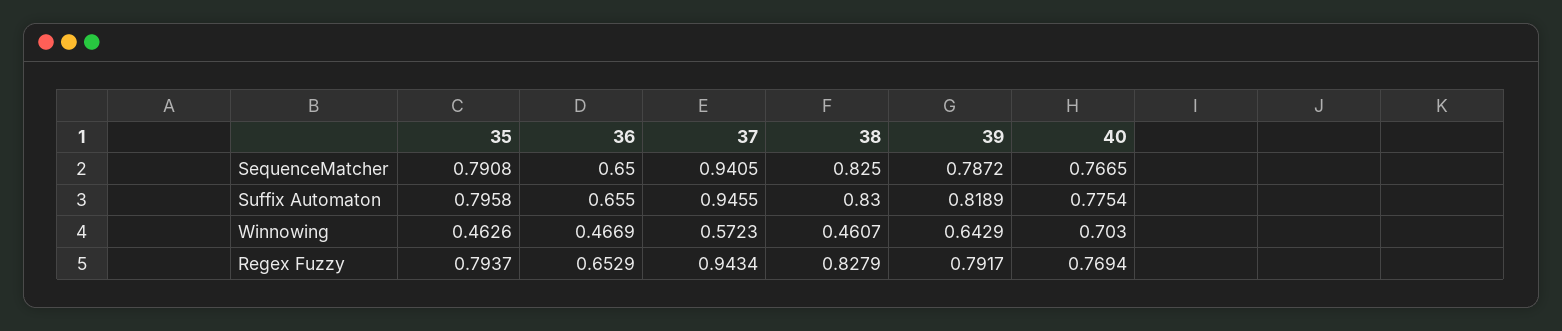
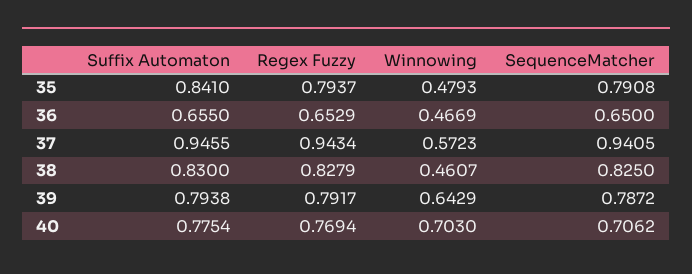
  {
    "35": {
      "SequenceMatcher": 0.7908,
-     "Suffix Automaton": 0.7958,
+     "Suffix Automaton": 0.841,
-     "Winnowing": 0.4626,
+     "Winnowing": 0.4793,
      "Regex Fuzzy": 0.7937
    },
    "36": {
      "SequenceMatcher": 0.65,
      "Suffix Automaton": 0.655,
      "Winnowing": 0.4669,
      "Regex Fuzzy": 0.6529
    },
    "37": {
      "SequenceMatcher": 0.9405,
      "Suffix Automaton": 0.9455,
      "Winnowing": 0.5723,
      "Regex Fuzzy": 0.9434
    },
    "38": {
      "SequenceMatcher": 0.825,
      "Suffix Automaton": 0.83,
      "Winnowing": 0.4607,
      "Regex Fuzzy": 0.8279
    },
    "39": {
      "SequenceMatcher": 0.7872,
-     "Suffix Automaton": 0.8189,
+     "Suffix Automaton": 0.7938,
      "Winnowing": 0.6429,
      "Regex Fuzzy": 0.7917
    },
    "40": {
-     "SequenceMatcher": 0.7665,
+     "SequenceMatcher": 0.7062,
      "Suffix Automaton": 0.7754,
      "Winnowing": 0.703,
      "Regex Fuzzy": 0.7694
    }
  }

